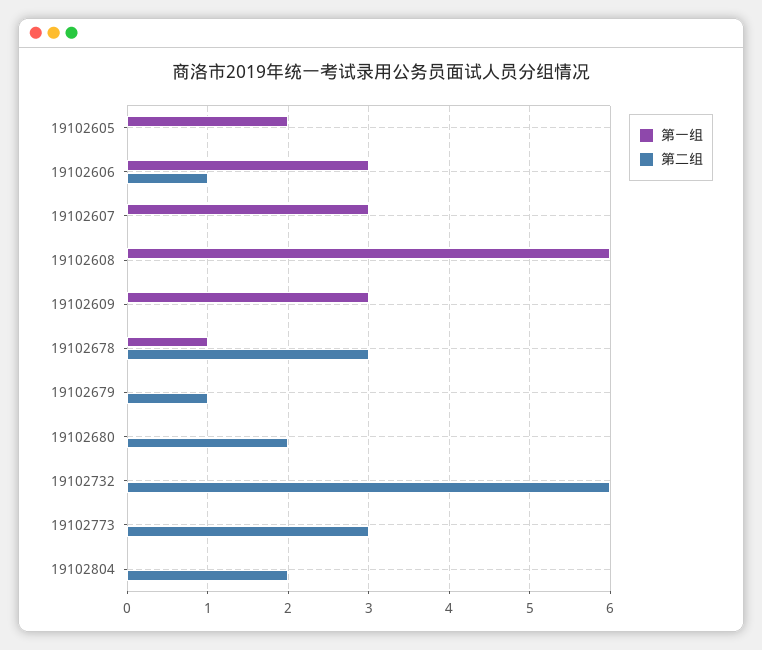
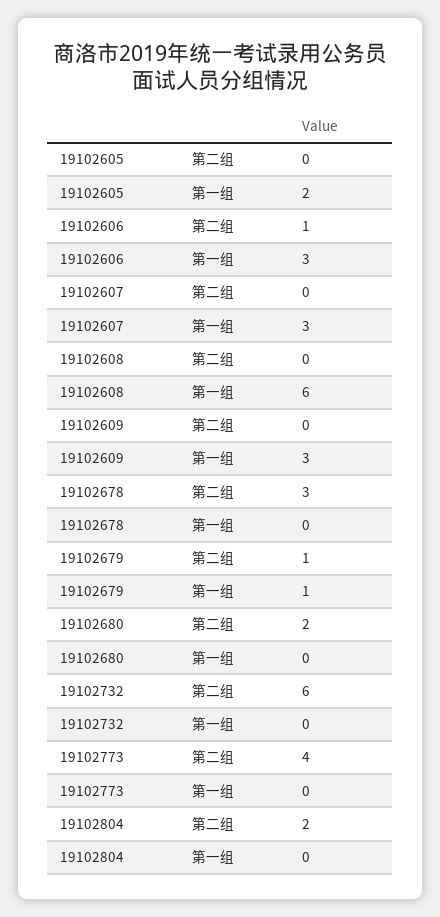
  {
    "第一组": {
      "19102605": 2,
      "19102606": 3,
      "19102607": 3,
      "19102608": 6,
      "19102609": 3,
-     "19102678": 1,
+     "19102678": 0,
-     "19102679": 0,
+     "19102679": 1,
      "19102680": 0,
      "19102732": 0,
      "19102773": 0,
      "19102804": 0
    },
    "第二组": {
      "19102605": 0,
      "19102606": 1,
      "19102607": 0,
      "19102608": 0,
      "19102609": 0,
      "19102678": 3,
      "19102679": 1,
      "19102680": 2,
      "19102732": 6,
-     "19102773": 3,
+     "19102773": 4,
      "19102804": 2
    }
  }

